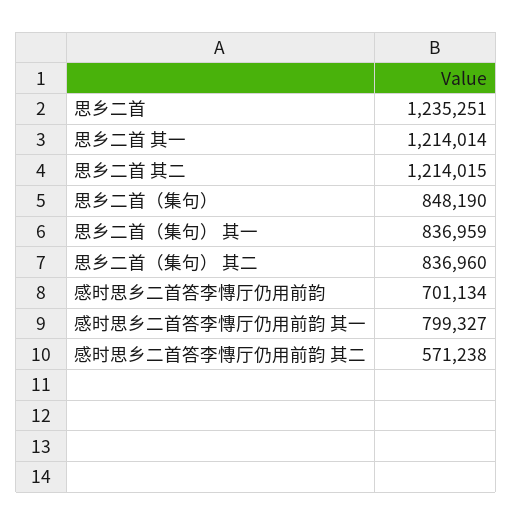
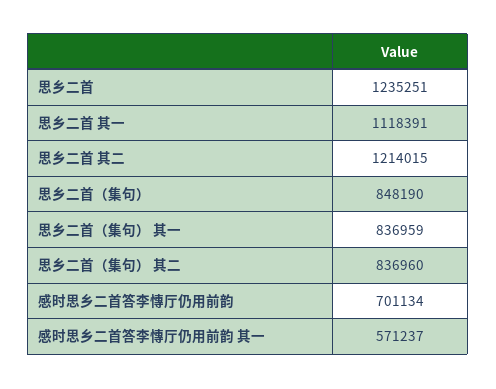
  {
    "思乡二首": 1235251,
-   "思乡二首 其一": 1214014,
+   "思乡二首 其一": 1118391,
    "思乡二首 其二": 1214015,
    "思乡二首（集句）": 848190,
    "思乡二首（集句） 其一": 836959,
    "思乡二首（集句） 其二": 836960,
    "感时思乡二首答李慱厅仍用前韵": 701134,
-   "感时思乡二首答李慱厅仍用前韵 其一": 799327,
+   "感时思乡二首答李慱厅仍用前韵 其一": 571237
-   "感时思乡二首答李慱厅仍用前韵 其二": 571238
  }

